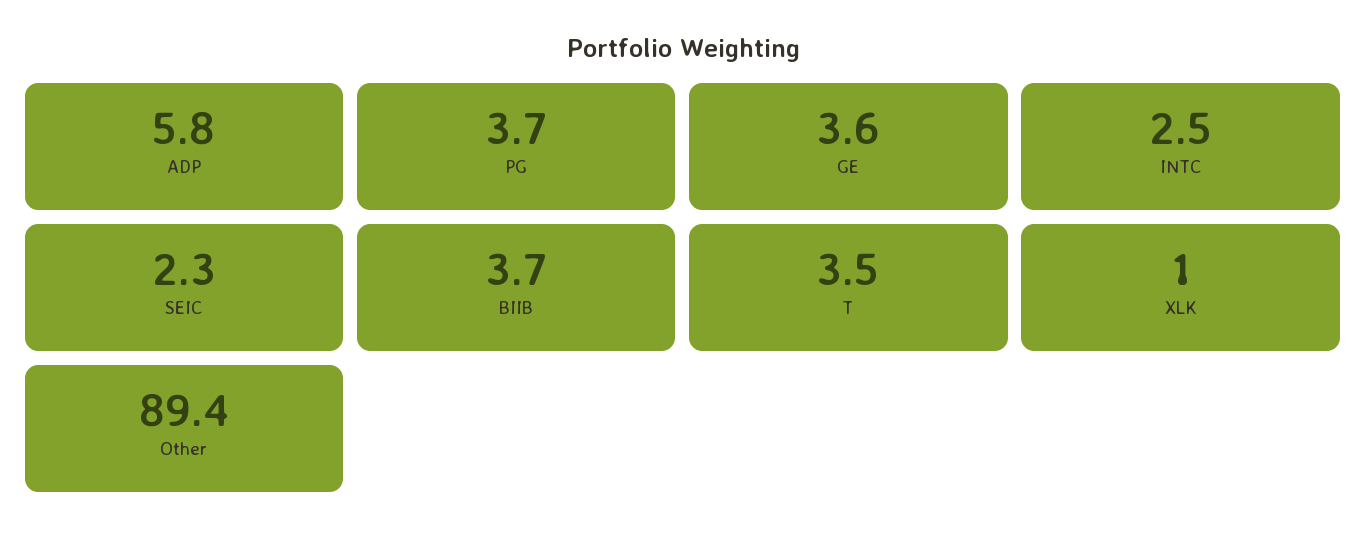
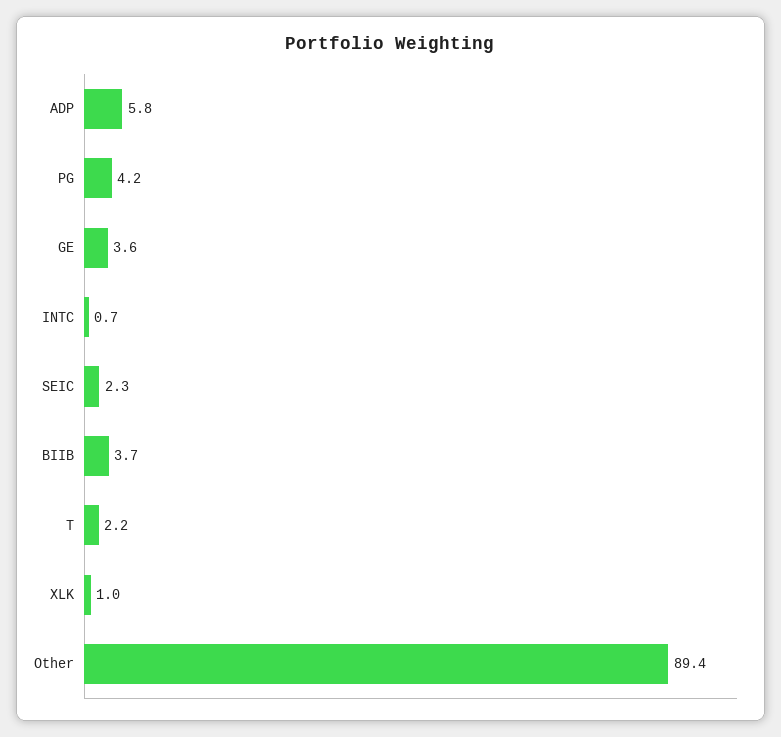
  {
    "ADP": 5.8,
-   "PG": 3.7,
+   "PG": 4.2,
    "GE": 3.6,
-   "INTC": 2.5,
+   "INTC": 0.7,
    "SEIC": 2.3,
    "BIIB": 3.7,
-   "T": 3.5,
+   "T": 2.2,
    "XLK": 1,
    "Other": 89.4
  }

